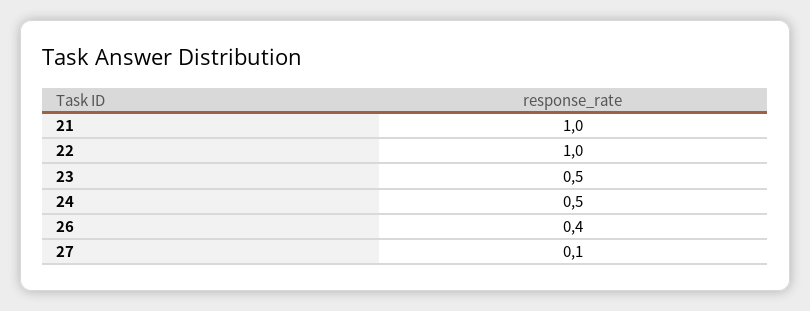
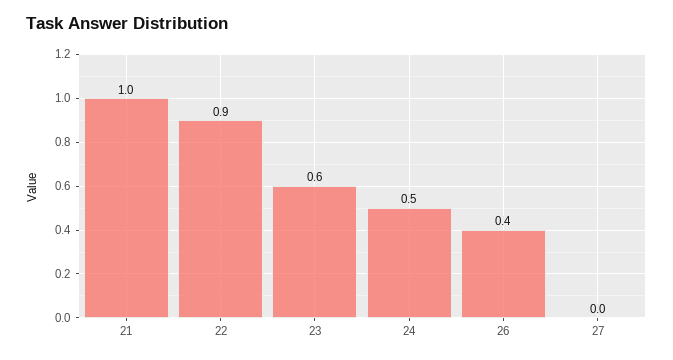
  {
    "21": 1,
-   "22": 1,
+   "22": 0.9,
-   "23": 0.5,
+   "23": 0.6,
    "24": 0.5,
    "26": 0.4,
-   "27": 0.1
+   "27": 0
  }

